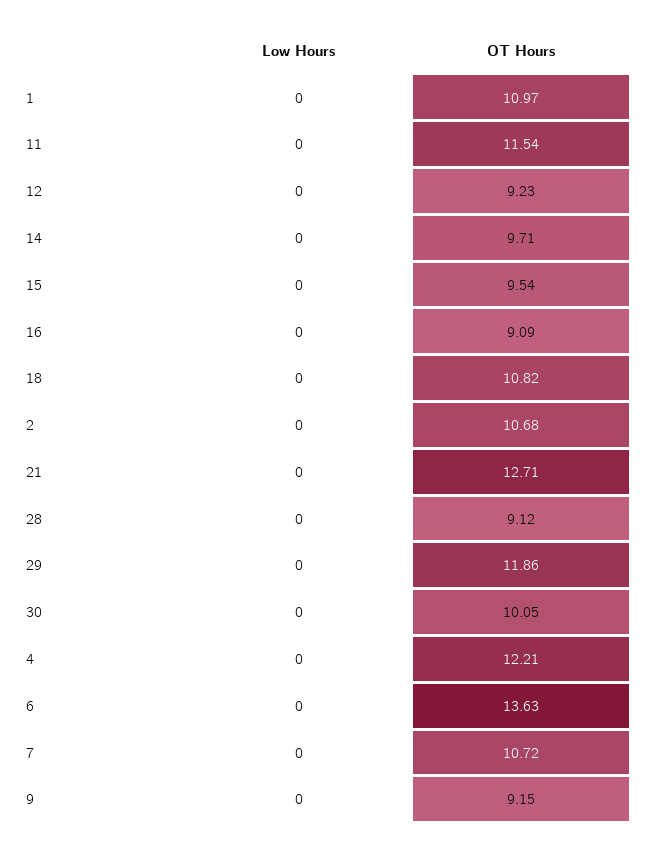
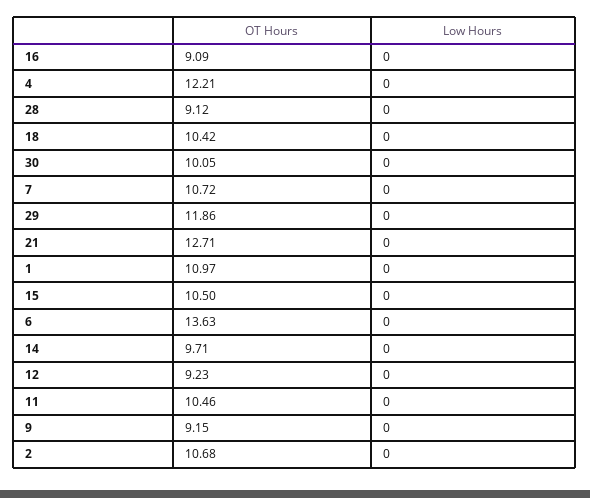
  {
    "Low Hours": {
      "1": 0,
      "11": 0,
      "12": 0,
      "14": 0,
      "15": 0,
      "16": 0,
      "18": 0,
      "2": 0,
      "21": 0,
      "28": 0,
      "29": 0,
      "30": 0,
      "4": 0,
      "6": 0,
      "7": 0,
      "9": 0
    },
    "OT Hours": {
      "1": 10.97,
-     "11": 11.54,
+     "11": 10.46,
      "12": 9.23,
      "14": 9.71,
-     "15": 9.54,
+     "15": 10.5,
      "16": 9.09,
-     "18": 10.82,
+     "18": 10.42,
      "2": 10.68,
      "21": 12.71,
      "28": 9.12,
      "29": 11.86,
      "30": 10.05,
      "4": 12.21,
      "6": 13.63,
      "7": 10.72,
      "9": 9.15
    }
  }

